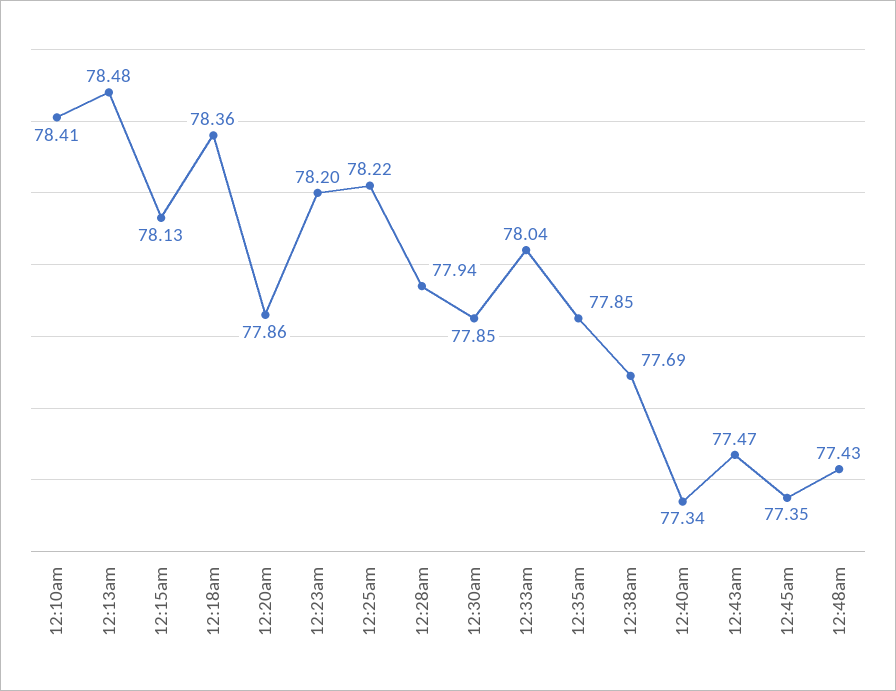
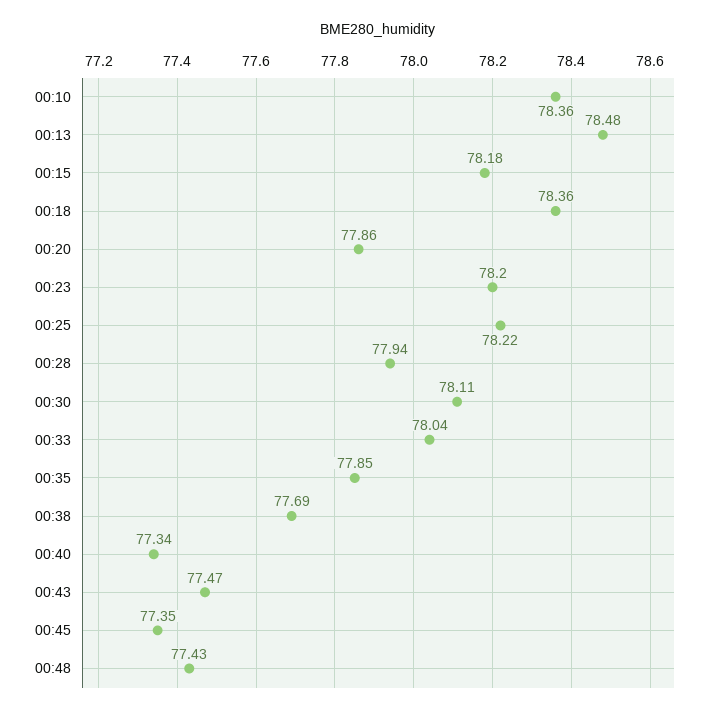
  {
-   "12:10am": 78.41,
+   "12:10am": 78.36,
    "12:13am": 78.48,
-   "12:15am": 78.13,
+   "12:15am": 78.18,
    "12:18am": 78.36,
    "12:20am": 77.86,
    "12:23am": 78.2,
    "12:25am": 78.22,
    "12:28am": 77.94,
-   "12:30am": 77.85,
+   "12:30am": 78.11,
    "12:33am": 78.04,
    "12:35am": 77.85,
    "12:38am": 77.69,
    "12:40am": 77.34,
    "12:43am": 77.47,
    "12:45am": 77.35,
    "12:48am": 77.43
  }

